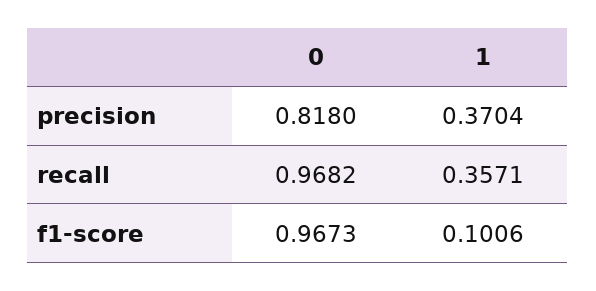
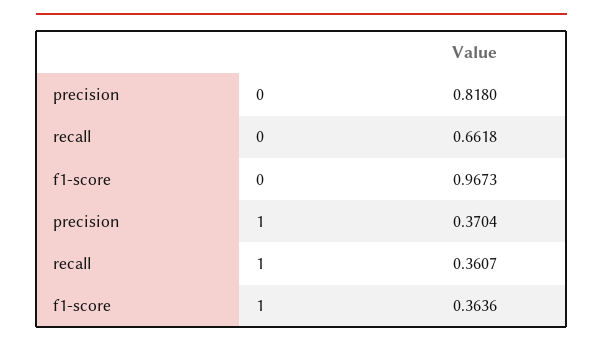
  {
    "0": {
      "precision": 0.818,
-     "recall": 0.9682,
+     "recall": 0.6618,
      "f1-score": 0.9673
    },
    "1": {
      "precision": 0.3704,
-     "recall": 0.3571,
+     "recall": 0.3607,
-     "f1-score": 0.1006
+     "f1-score": 0.3636
    }
  }

